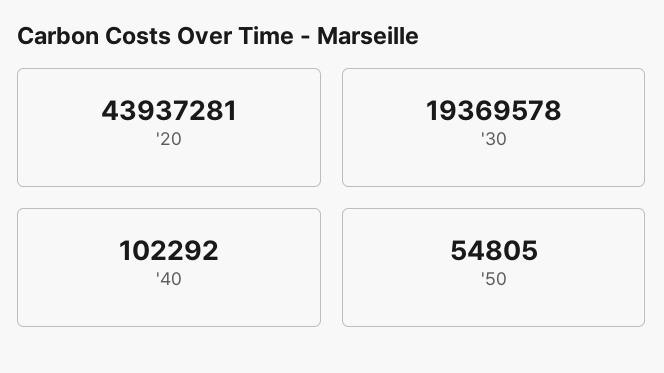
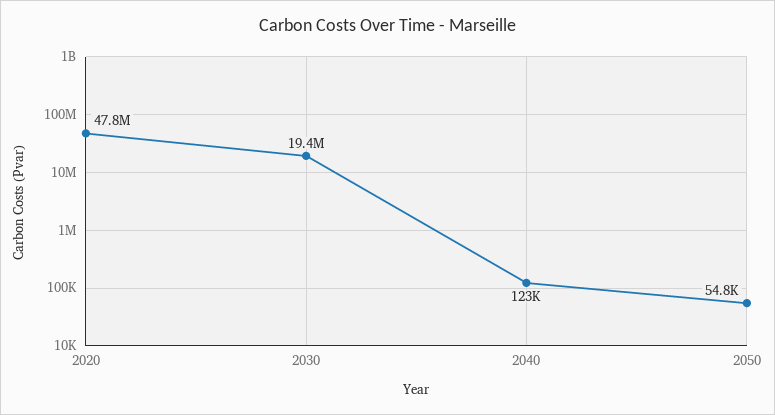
  {
-   "'20": 43937281,
+   "'20": 47800000,
    "'30": 19369578,
-   "'40": 102292,
+   "'40": 123000,
    "'50": 54805
  }

